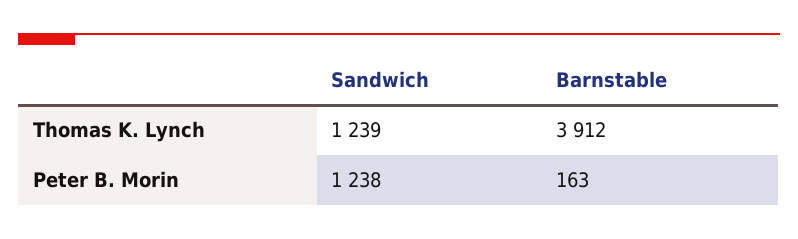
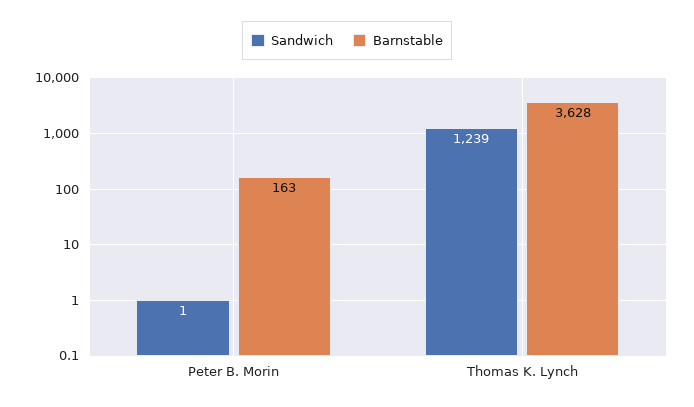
  {
    "Sandwich": {
      "Thomas K. Lynch": 1239,
-     "Peter B. Morin": 1238
+     "Peter B. Morin": 1
    },
    "Barnstable": {
-     "Thomas K. Lynch": 3912,
+     "Thomas K. Lynch": 3628,
      "Peter B. Morin": 163
    }
  }

